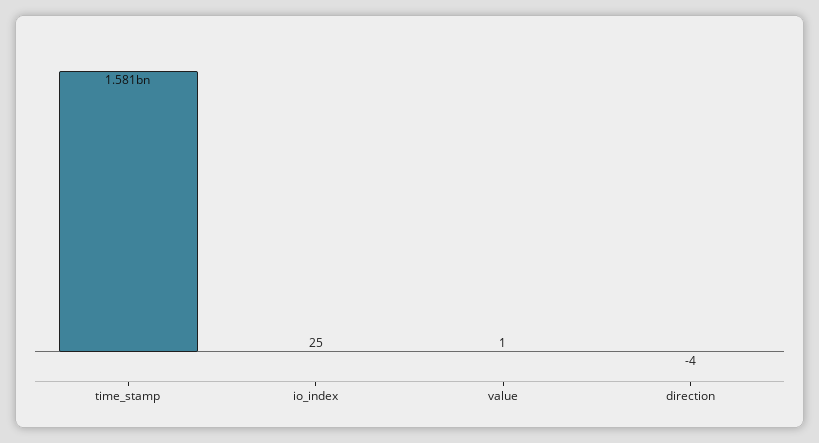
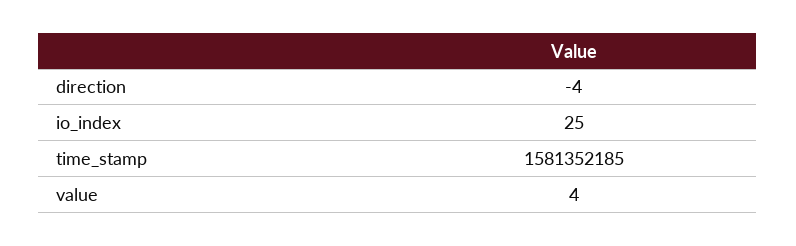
  {
    "time_stamp": 1581352185,
    "io_index": 25,
-   "value": 1,
+   "value": 4,
    "direction": -4
  }

